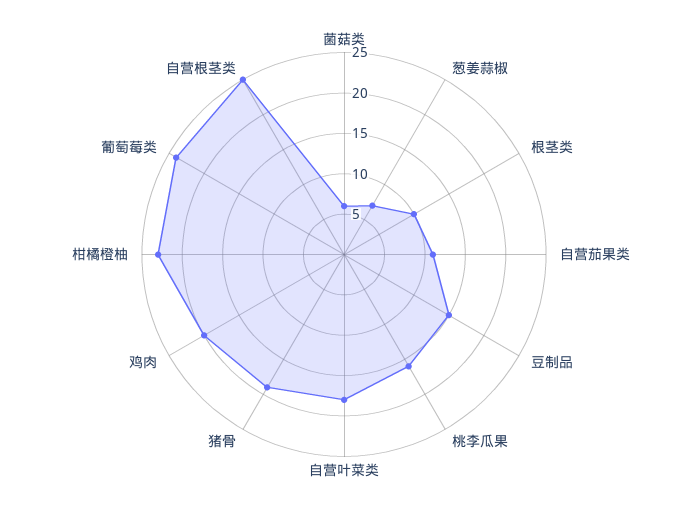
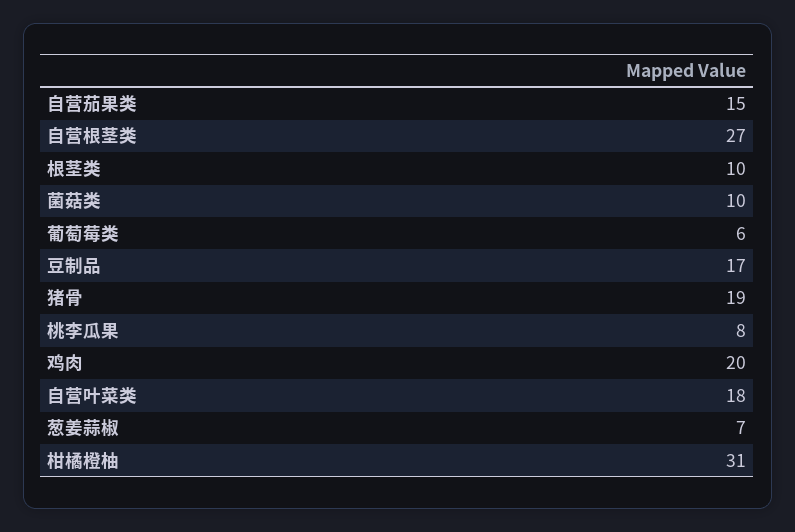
  {
-   "菌菇类": 6,
+   "菌菇类": 10,
    "葱姜蒜椒": 7,
    "根茎类": 10,
-   "自营茄果类": 11,
+   "自营茄果类": 15,
-   "豆制品": 15,
+   "豆制品": 17,
-   "桃李瓜果": 16,
+   "桃李瓜果": 8,
    "自营叶菜类": 18,
    "猪骨": 19,
    "鸡肉": 20,
-   "柑橘橙柚": 23,
+   "柑橘橙柚": 31,
-   "葡萄莓类": 24,
+   "葡萄莓类": 6,
-   "自营根茎类": 25
+   "自营根茎类": 27
  }

